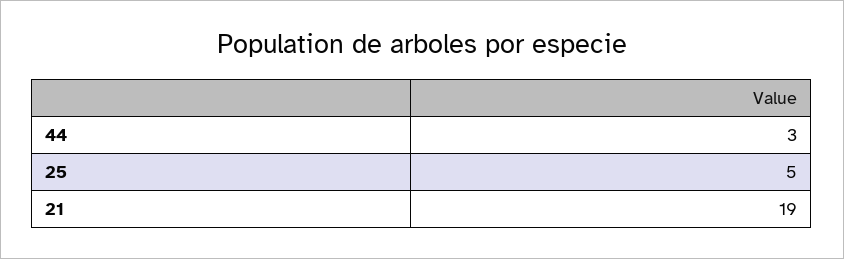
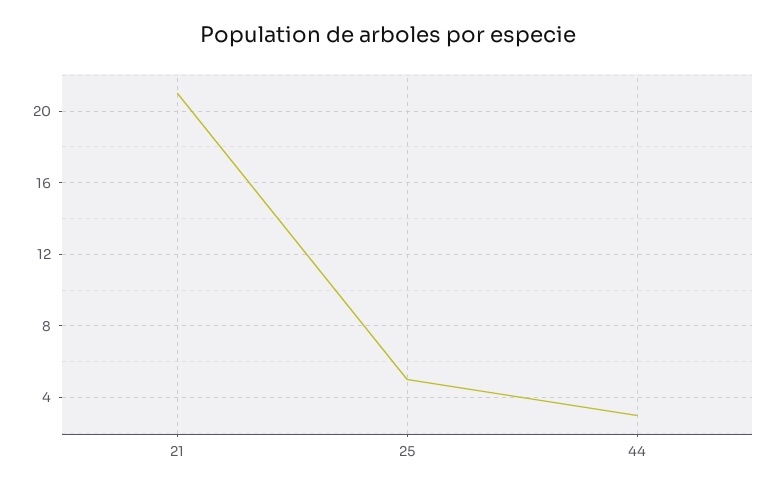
  {
    "44": 3,
    "25": 5,
-   "21": 19
+   "21": 21
  }

